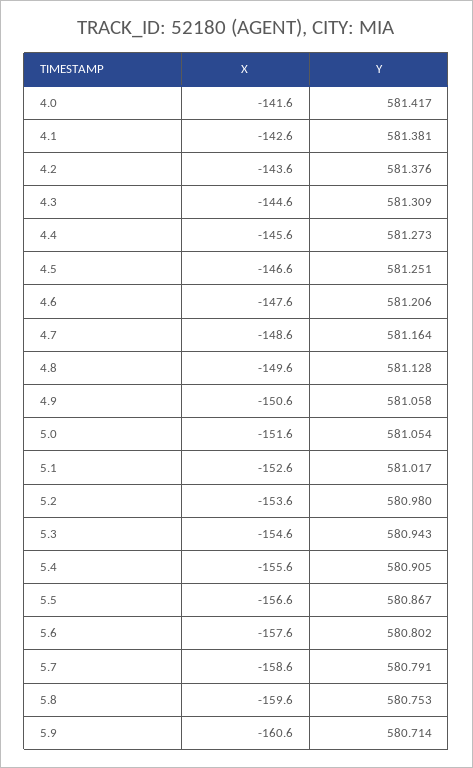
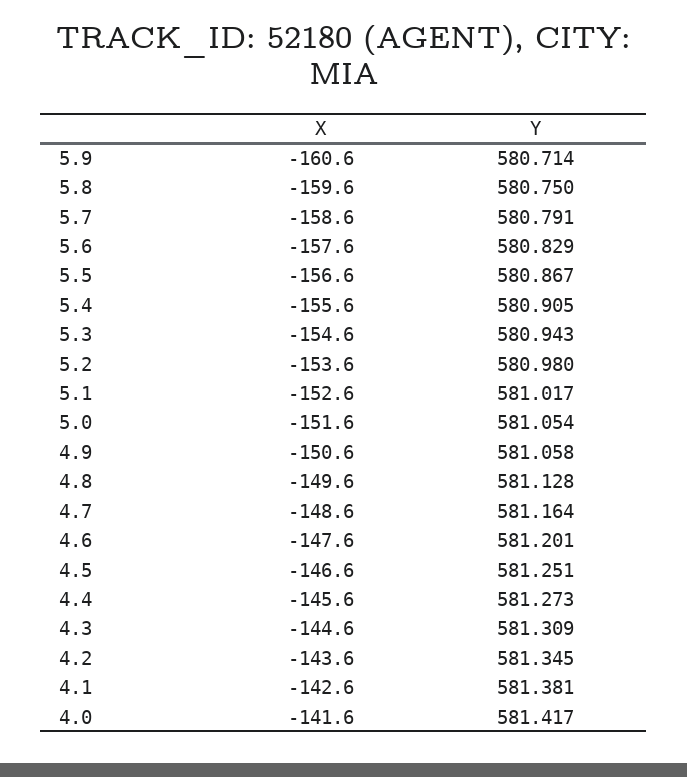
  {
    "X": {
      "4.0": -141.6,
      "4.1": -142.6,
      "4.2": -143.6,
      "4.3": -144.6,
      "4.4": -145.6,
      "4.5": -146.6,
      "4.6": -147.6,
      "4.7": -148.6,
      "4.8": -149.6,
      "4.9": -150.6,
      "5.0": -151.6,
      "5.1": -152.6,
      "5.2": -153.6,
      "5.3": -154.6,
      "5.4": -155.6,
      "5.5": -156.6,
      "5.6": -157.6,
      "5.7": -158.6,
      "5.8": -159.6,
      "5.9": -160.6
    },
    "Y": {
      "4.0": 581.417,
      "4.1": 581.381,
-     "4.2": 581.376,
+     "4.2": 581.345,
      "4.3": 581.309,
      "4.4": 581.273,
      "4.5": 581.251,
-     "4.6": 581.206,
+     "4.6": 581.201,
      "4.7": 581.164,
      "4.8": 581.128,
      "4.9": 581.058,
      "5.0": 581.054,
      "5.1": 581.017,
      "5.2": 580.98,
      "5.3": 580.943,
      "5.4": 580.905,
      "5.5": 580.867,
-     "5.6": 580.802,
+     "5.6": 580.829,
      "5.7": 580.791,
-     "5.8": 580.753,
+     "5.8": 580.75,
      "5.9": 580.714
    }
  }

